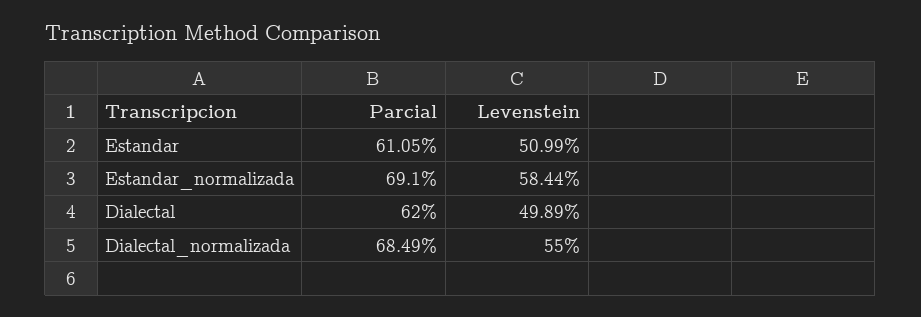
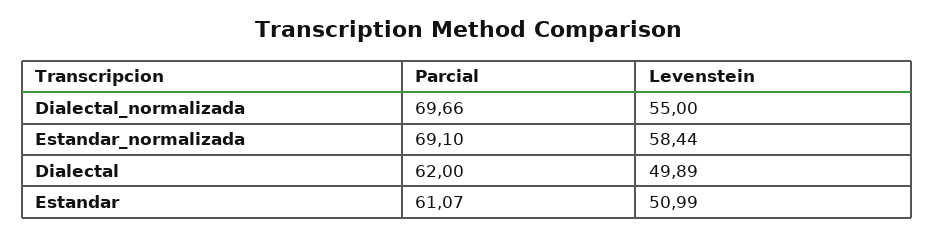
  {
    "Parcial": {
-     "Estandar": 61.05,
+     "Estandar": 61.07,
      "Estandar_normalizada": 69.1,
      "Dialectal": 62,
-     "Dialectal_normalizada": 68.49
+     "Dialectal_normalizada": 69.66
    },
    "Levenstein": {
      "Estandar": 50.99,
      "Estandar_normalizada": 58.44,
      "Dialectal": 49.89,
      "Dialectal_normalizada": 55
    }
  }

